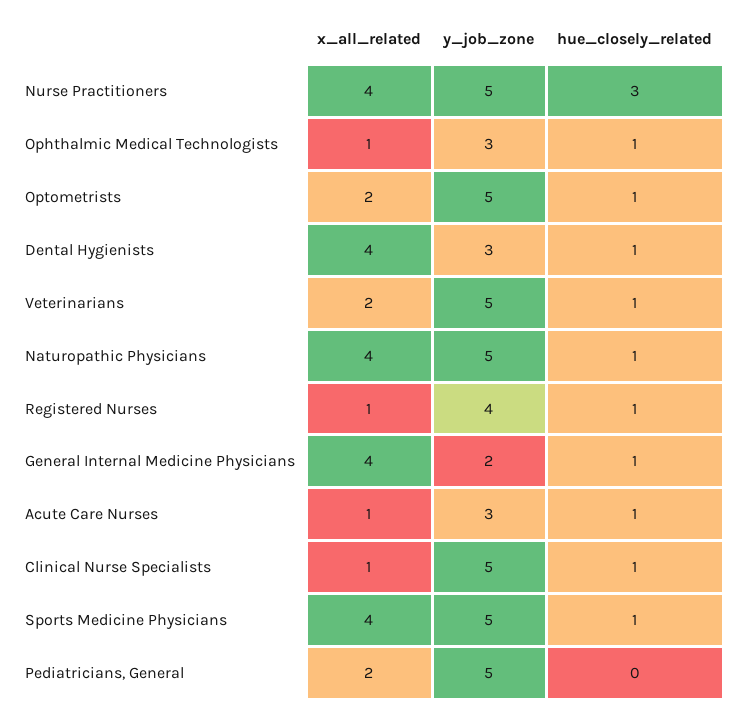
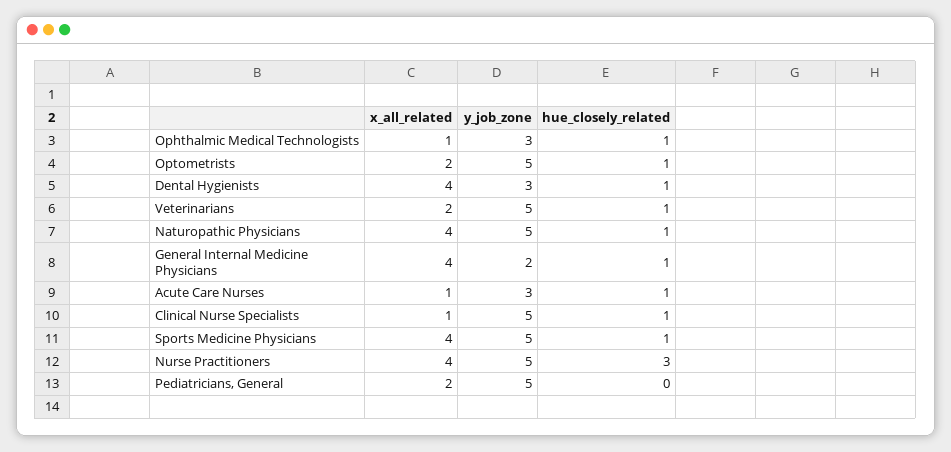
  {
    "x_all_related": {
      "Nurse Practitioners": 4,
      "Ophthalmic Medical Technologists": 1,
      "Optometrists": 2,
      "Dental Hygienists": 4,
      "Veterinarians": 2,
      "Naturopathic Physicians": 4,
-     "Registered Nurses": 1,
      "General Internal Medicine Physicians": 4,
      "Acute Care Nurses": 1,
      "Clinical Nurse Specialists": 1,
      "Sports Medicine Physicians": 4,
      "Pediatricians, General": 2
    },
    "y_job_zone": {
      "Nurse Practitioners": 5,
      "Ophthalmic Medical Technologists": 3,
      "Optometrists": 5,
      "Dental Hygienists": 3,
      "Veterinarians": 5,
      "Naturopathic Physicians": 5,
-     "Registered Nurses": 4,
      "General Internal Medicine Physicians": 2,
      "Acute Care Nurses": 3,
      "Clinical Nurse Specialists": 5,
      "Sports Medicine Physicians": 5,
      "Pediatricians, General": 5
    },
    "hue_closely_related": {
      "Nurse Practitioners": 3,
      "Ophthalmic Medical Technologists": 1,
      "Optometrists": 1,
      "Dental Hygienists": 1,
      "Veterinarians": 1,
      "Naturopathic Physicians": 1,
-     "Registered Nurses": 1,
      "General Internal Medicine Physicians": 1,
      "Acute Care Nurses": 1,
      "Clinical Nurse Specialists": 1,
      "Sports Medicine Physicians": 1,
      "Pediatricians, General": 0
    }
  }

